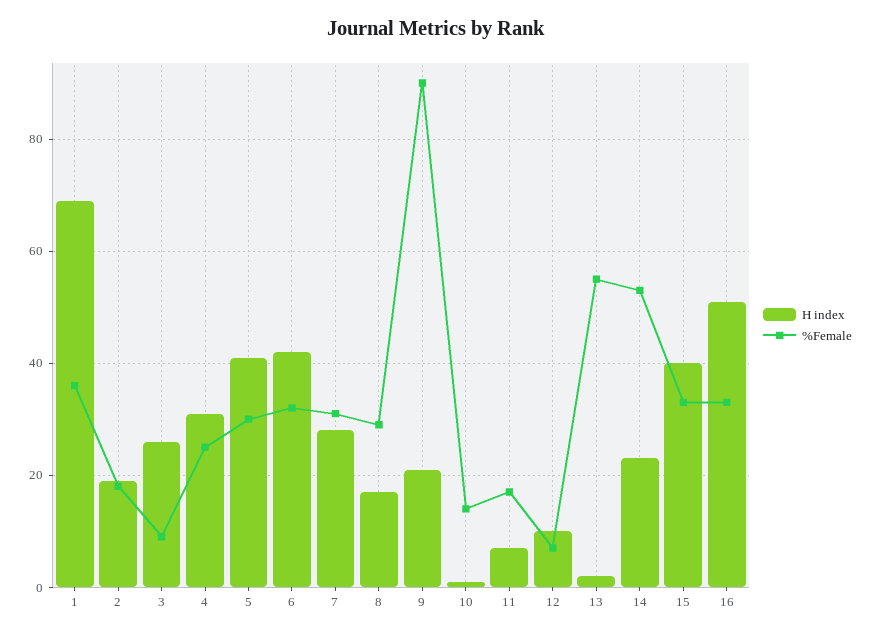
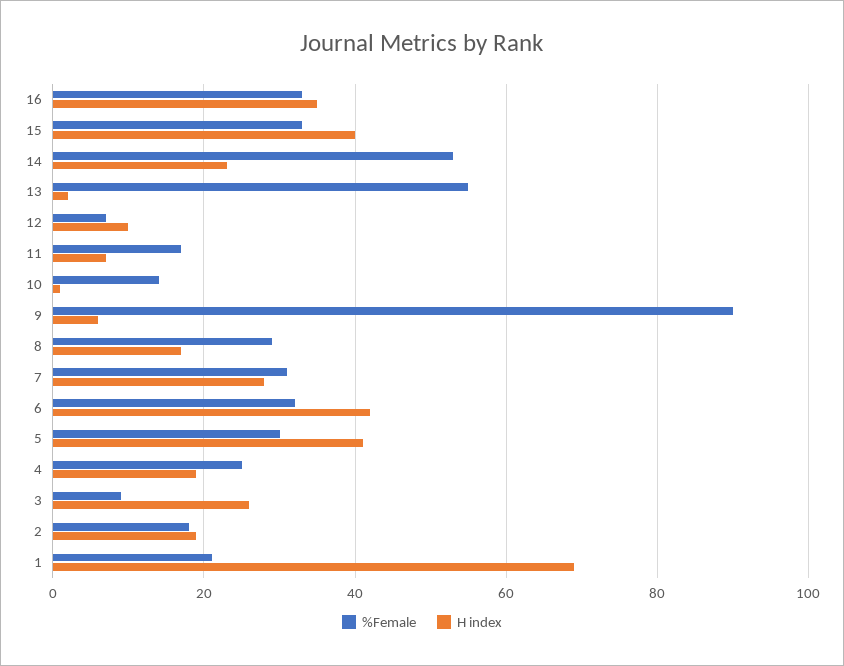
  {
    "H index": {
      "1": 70,
      "2": 20,
      "3": 25,
-     "4": 30,
+     "4": 20,
      "5": 40,
      "6": 40,
      "7": 30,
      "8": 15,
-     "9": 20,
+     "9": 5,
      "10": 0,
      "11": 5,
      "12": 10,
      "13": 0,
      "14": 25,
      "15": 40,
-     "16": 50
+     "16": 35
    },
    "%Female": {
-     "1": 35,
+     "1": 20,
      "2": 20,
      "3": 10,
      "4": 25,
      "5": 30,
      "6": 30,
      "7": 30,
      "8": 30,
      "9": 90,
      "10": 15,
      "11": 15,
      "12": 5,
      "13": 55,
      "14": 55,
      "15": 35,
      "16": 35
    }
  }

